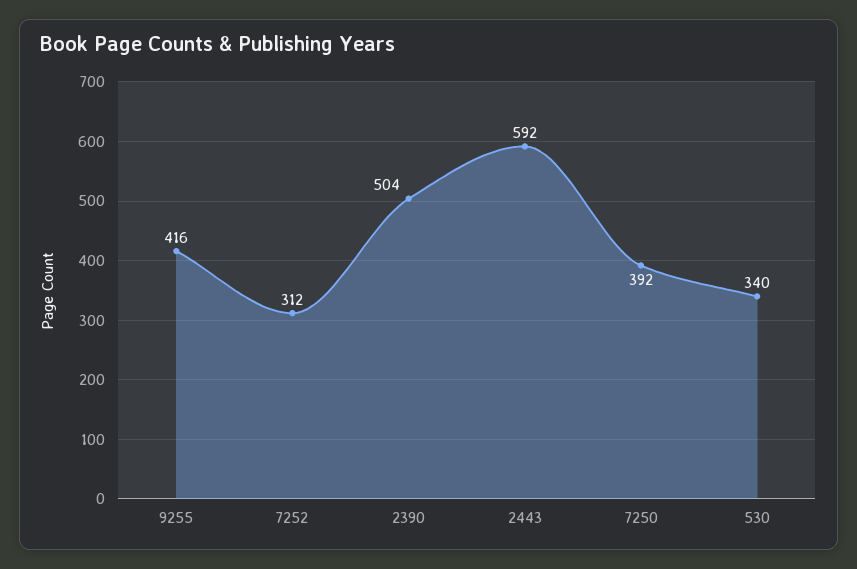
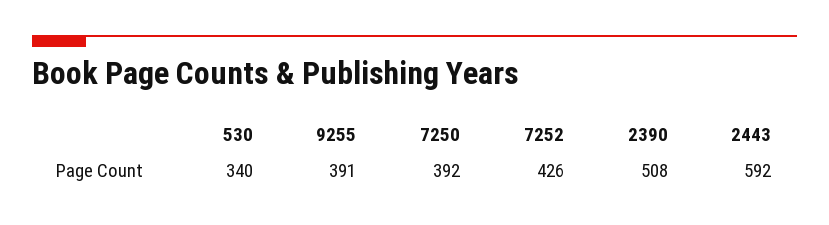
  {
-   "9255": 416,
+   "9255": 391,
-   "7252": 312,
+   "7252": 426,
-   "2390": 504,
+   "2390": 508,
    "2443": 592,
    "7250": 392,
    "530": 340
  }

